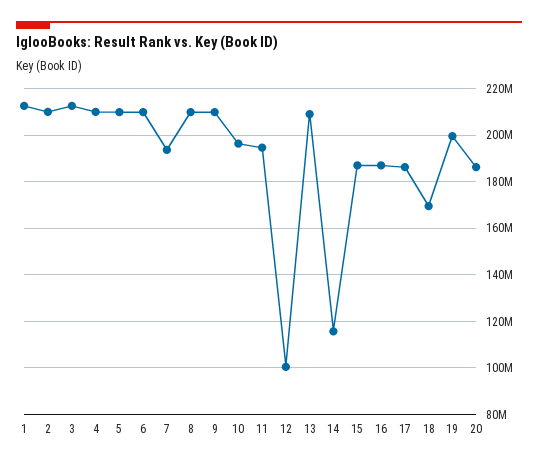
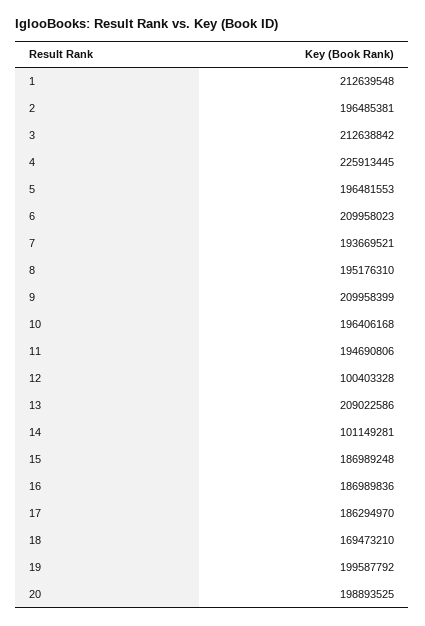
  {
    "1": 212639548,
-   "2": 210000000,
+   "2": 196485381,
    "3": 212638842,
-   "4": 210000000,
+   "4": 225913445,
-   "5": 210000000,
+   "5": 196481553,
    "6": 209958023,
    "7": 193669521,
-   "8": 210000000,
+   "8": 195176310,
    "9": 209958399,
    "10": 196406168,
    "11": 194690806,
    "12": 100403328,
    "13": 209022586,
-   "14": 115000000,
+   "14": 101149281,
    "15": 186989248,
    "16": 186989836,
    "17": 186294970,
    "18": 169473210,
    "19": 199587792,
-   "20": 185000000
+   "20": 198893525
  }

